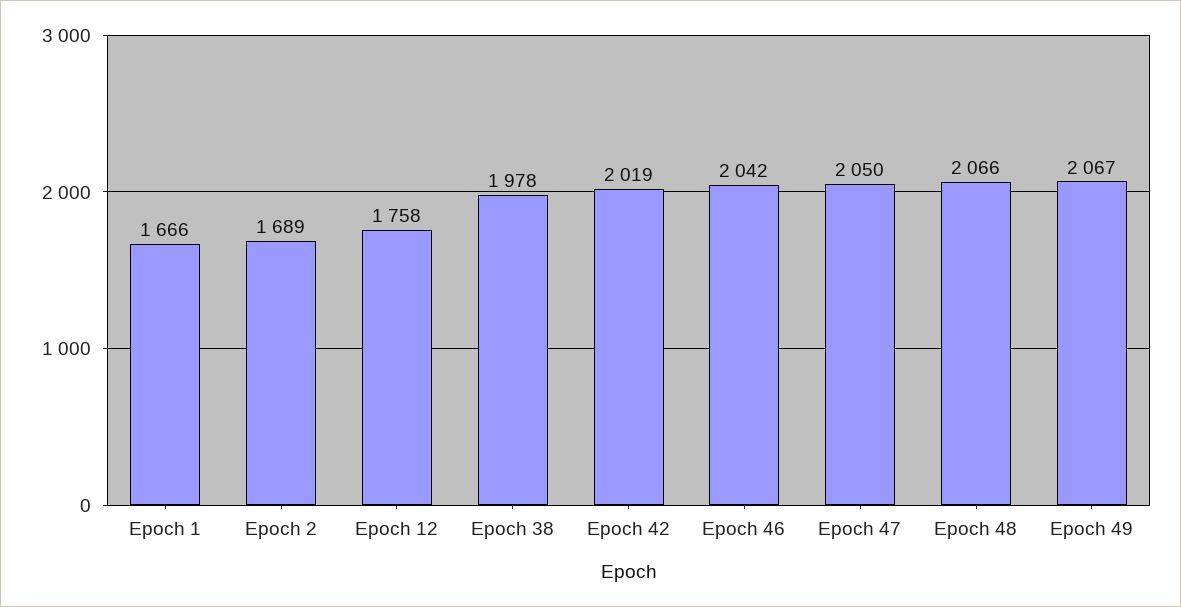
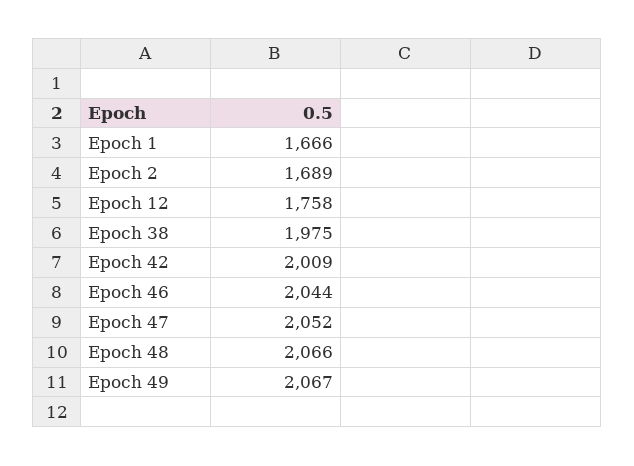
  {
    "Epoch 1": 1666,
    "Epoch 2": 1689,
    "Epoch 12": 1758,
-   "Epoch 38": 1978,
+   "Epoch 38": 1975,
-   "Epoch 42": 2019,
+   "Epoch 42": 2009,
-   "Epoch 46": 2042,
+   "Epoch 46": 2044,
-   "Epoch 47": 2050,
+   "Epoch 47": 2052,
    "Epoch 48": 2066,
    "Epoch 49": 2067
  }

